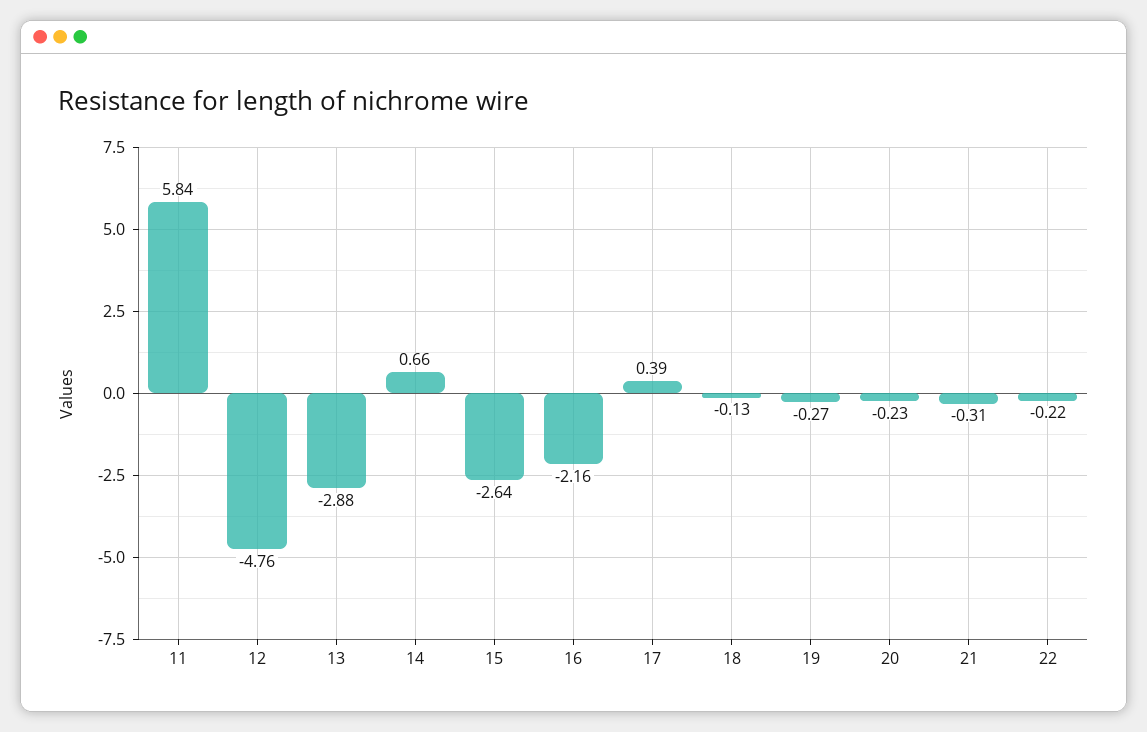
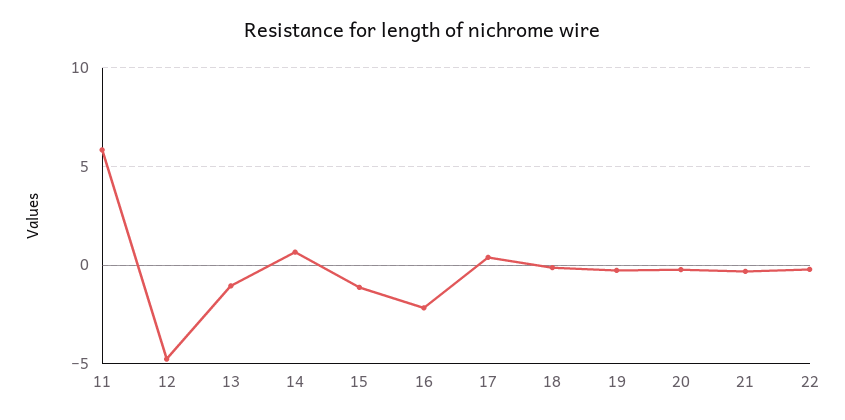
  {
    "11": 5.84,
    "12": -4.76,
-   "13": -2.88,
+   "13": -1,
    "14": 0.66,
-   "15": -2.64,
+   "15": -1,
    "16": -2.16,
    "17": 0.39,
    "18": -0.13,
    "19": -0.27,
    "20": -0.23,
    "21": -0.31,
    "22": -0.22
  }

